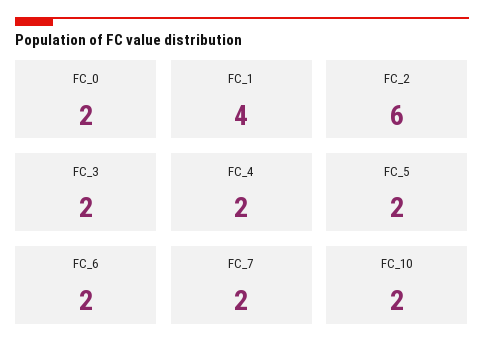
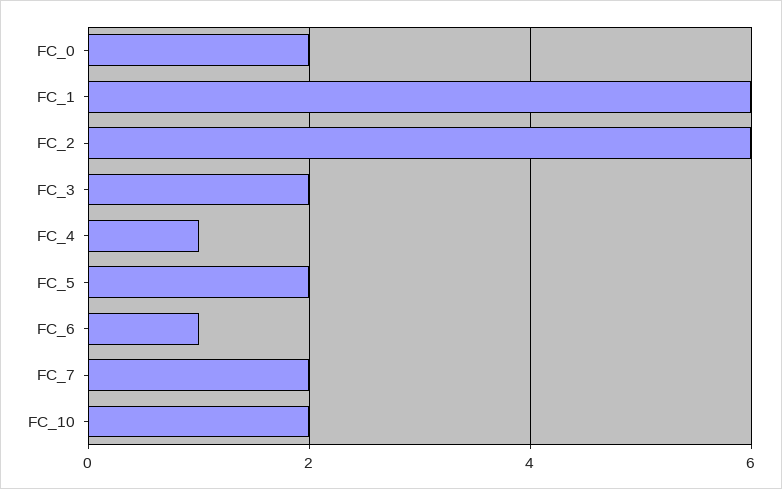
  {
    "FC_0": 2,
-   "FC_1": 4,
+   "FC_1": 6,
    "FC_2": 6,
    "FC_3": 2,
-   "FC_4": 2,
+   "FC_4": 1,
    "FC_5": 2,
-   "FC_6": 2,
+   "FC_6": 1,
    "FC_7": 2,
    "FC_10": 2
  }

